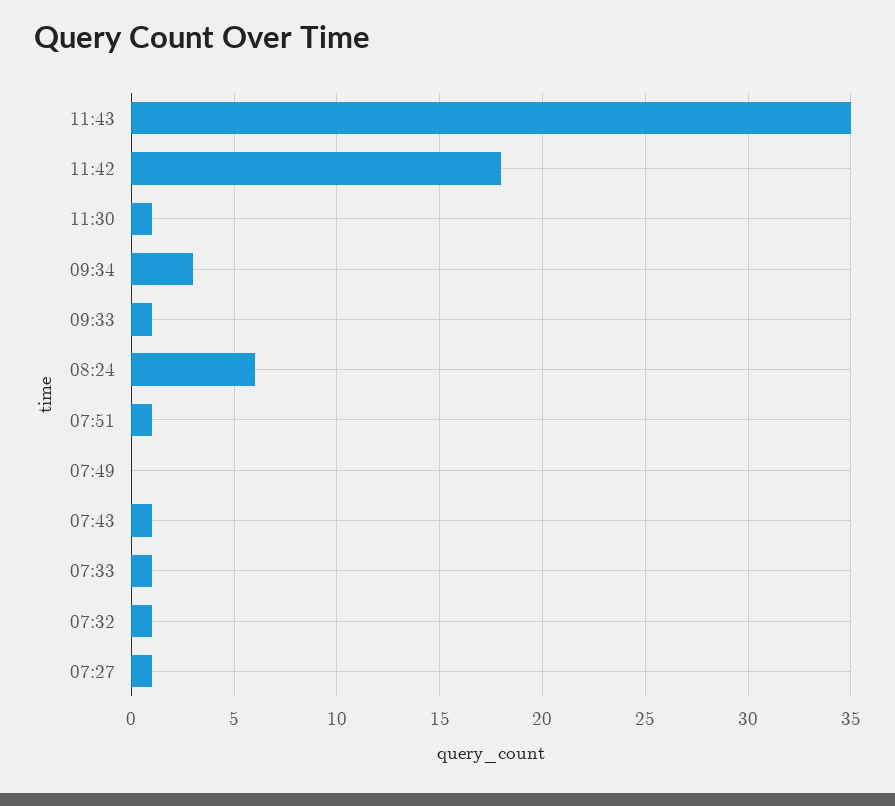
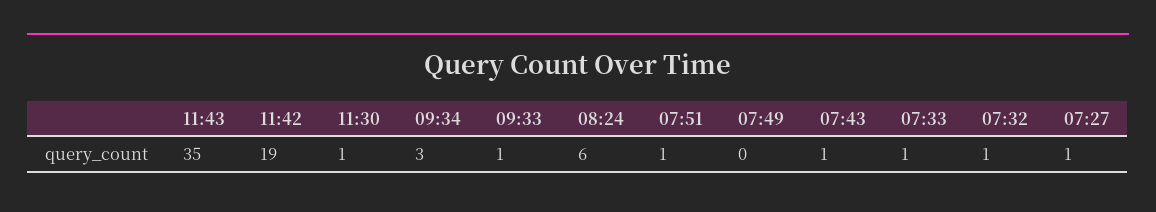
  {
    "11:43": 35,
-   "11:42": 18,
+   "11:42": 19,
    "11:30": 1,
    "09:34": 3,
    "09:33": 1,
    "08:24": 6,
    "07:51": 1,
    "07:49": 0,
    "07:43": 1,
    "07:33": 1,
    "07:32": 1,
    "07:27": 1
  }

